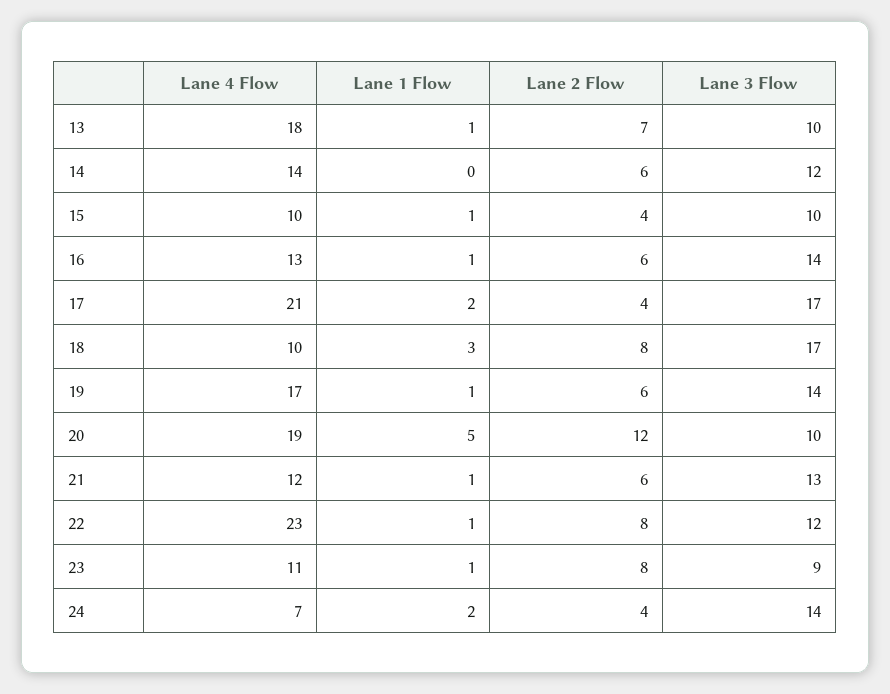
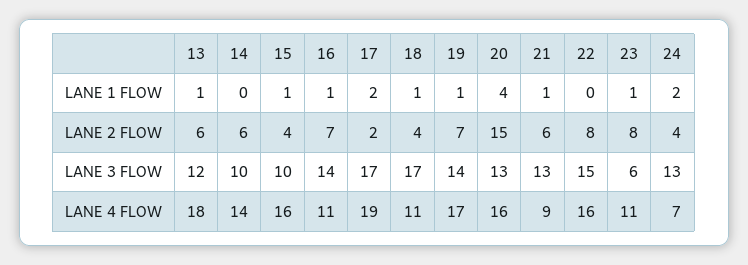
  {
    "Lane 4 Flow": {
      "13": 18,
      "14": 14,
-     "15": 10,
+     "15": 16,
-     "16": 13,
+     "16": 11,
-     "17": 21,
+     "17": 19,
-     "18": 10,
+     "18": 11,
      "19": 17,
-     "20": 19,
+     "20": 16,
-     "21": 12,
+     "21": 9,
-     "22": 23,
+     "22": 16,
      "23": 11,
      "24": 7
    },
    "Lane 1 Flow": {
      "13": 1,
      "14": 0,
      "15": 1,
      "16": 1,
      "17": 2,
-     "18": 3,
+     "18": 1,
      "19": 1,
-     "20": 5,
+     "20": 4,
      "21": 1,
-     "22": 1,
+     "22": 0,
      "23": 1,
      "24": 2
    },
    "Lane 2 Flow": {
-     "13": 7,
+     "13": 6,
      "14": 6,
      "15": 4,
-     "16": 6,
+     "16": 7,
-     "17": 4,
+     "17": 2,
-     "18": 8,
+     "18": 4,
-     "19": 6,
+     "19": 7,
-     "20": 12,
+     "20": 15,
      "21": 6,
      "22": 8,
      "23": 8,
      "24": 4
    },
    "Lane 3 Flow": {
-     "13": 10,
+     "13": 12,
-     "14": 12,
+     "14": 10,
      "15": 10,
      "16": 14,
      "17": 17,
      "18": 17,
      "19": 14,
-     "20": 10,
+     "20": 13,
      "21": 13,
-     "22": 12,
+     "22": 15,
-     "23": 9,
+     "23": 6,
-     "24": 14
+     "24": 13
    }
  }

